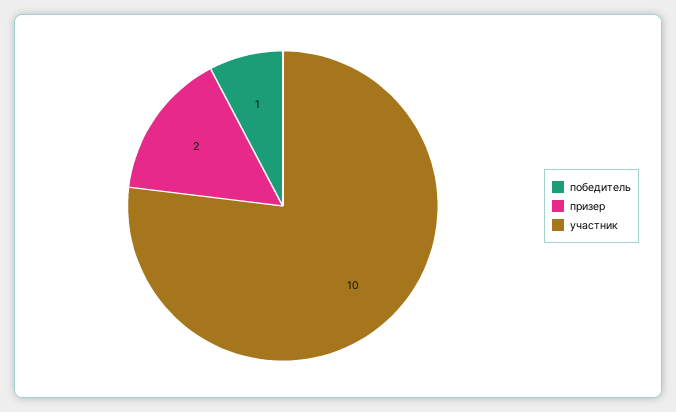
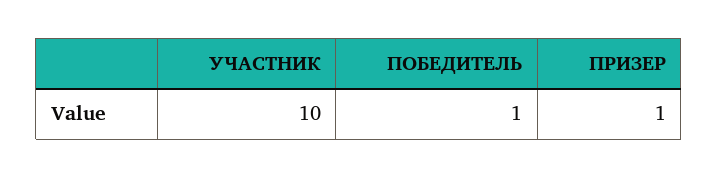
  {
    "победитель": 1,
-   "призер": 2,
+   "призер": 1,
    "участник": 10
  }

